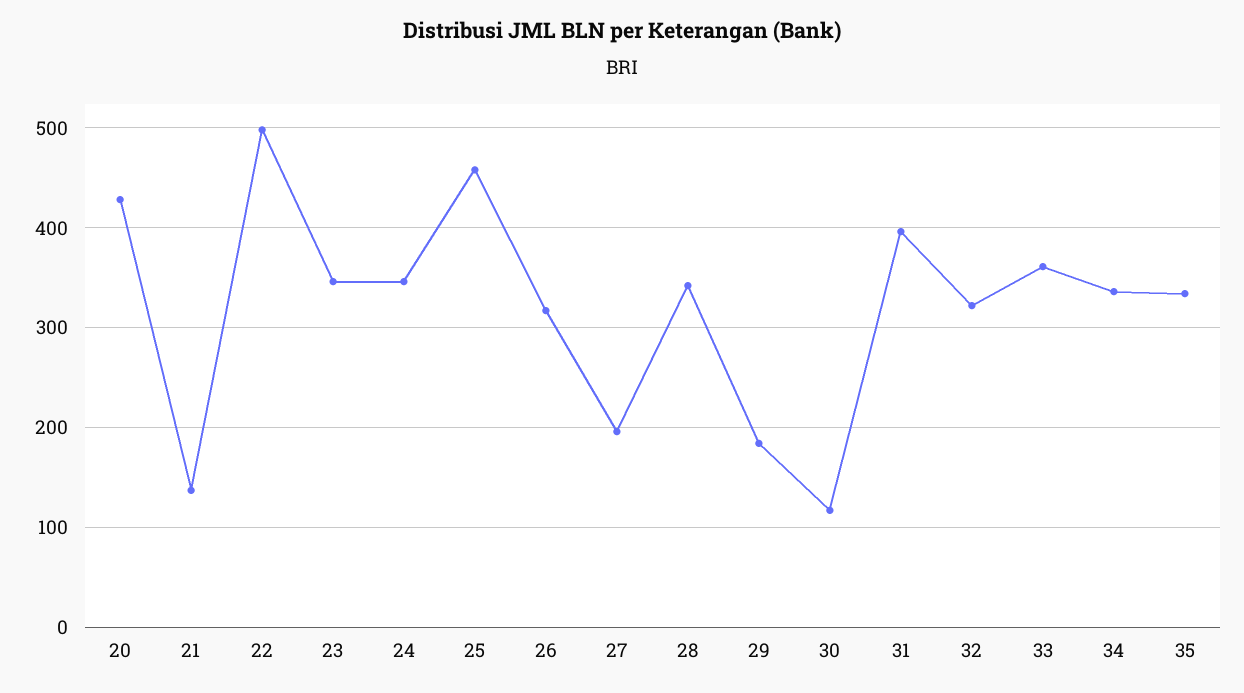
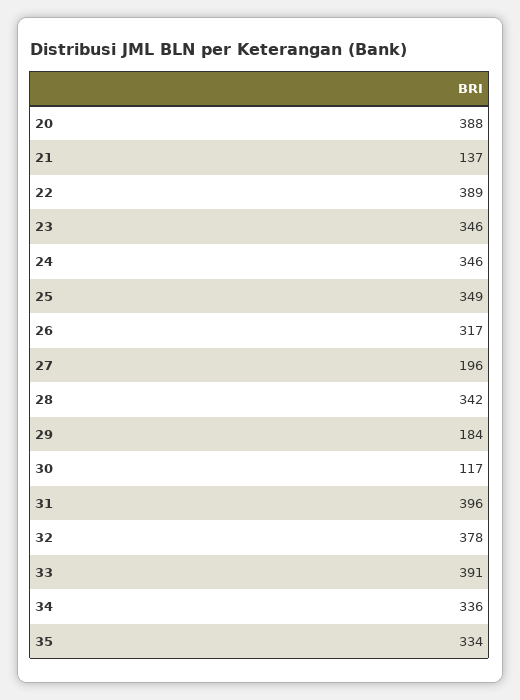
  {
-   "20": 430,
+   "20": 388,
    "21": 137,
-   "22": 500,
+   "22": 389,
    "23": 346,
    "24": 346,
-   "25": 460,
+   "25": 349,
    "26": 317,
    "27": 196,
    "28": 342,
    "29": 184,
    "30": 117,
    "31": 396,
-   "32": 320,
+   "32": 378,
-   "33": 360,
+   "33": 391,
    "34": 336,
    "35": 334
  }

